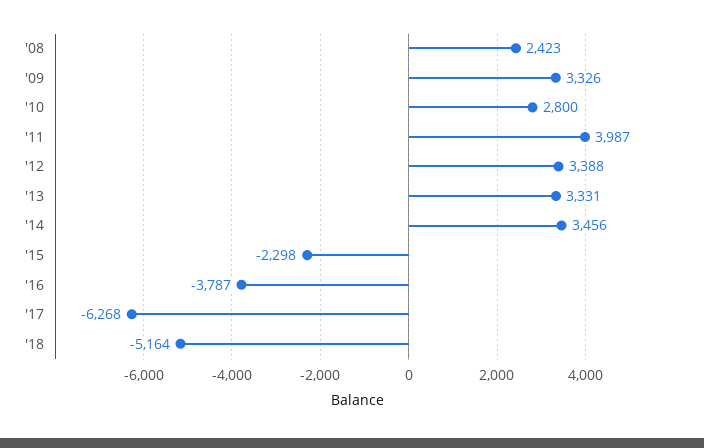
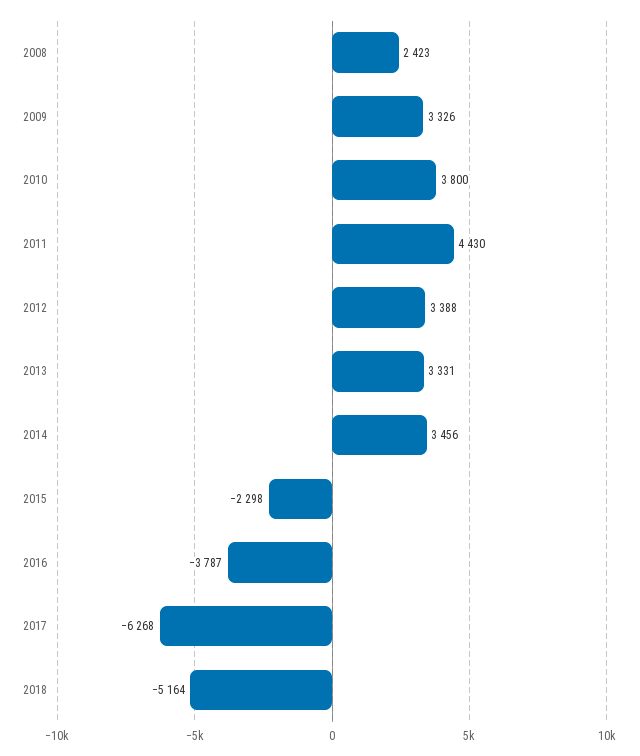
  {
    "'08": 2423,
    "'09": 3326,
-   "'10": 2800,
+   "'10": 3800,
-   "'11": 3987,
+   "'11": 4430,
    "'12": 3388,
    "'13": 3331,
    "'14": 3456,
    "'15": -2298,
    "'16": -3787,
    "'17": -6268,
    "'18": -5164
  }

